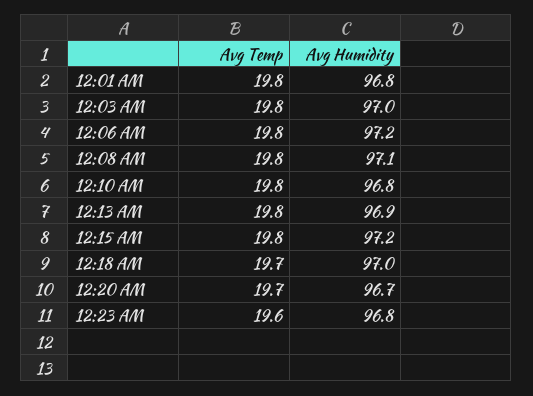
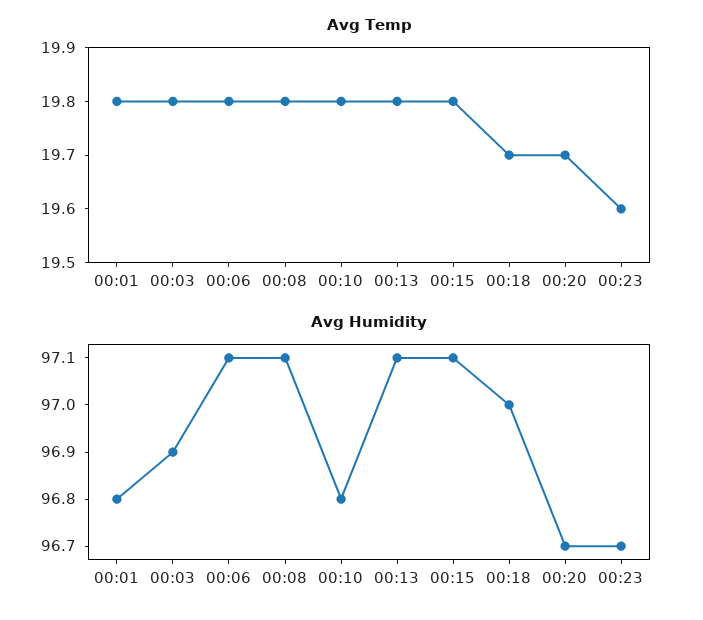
  {
    "Avg Temp": {
      "12:01 AM": 19.8,
      "12:03 AM": 19.8,
      "12:06 AM": 19.8,
      "12:08 AM": 19.8,
      "12:10 AM": 19.8,
      "12:13 AM": 19.8,
      "12:15 AM": 19.8,
      "12:18 AM": 19.7,
      "12:20 AM": 19.7,
      "12:23 AM": 19.6
    },
    "Avg Humidity": {
      "12:01 AM": 96.8,
-     "12:03 AM": 97,
+     "12:03 AM": 96.9,
-     "12:06 AM": 97.2,
+     "12:06 AM": 97.1,
      "12:08 AM": 97.1,
      "12:10 AM": 96.8,
-     "12:13 AM": 96.9,
+     "12:13 AM": 97.1,
-     "12:15 AM": 97.2,
+     "12:15 AM": 97.1,
      "12:18 AM": 97,
      "12:20 AM": 96.7,
-     "12:23 AM": 96.8
+     "12:23 AM": 96.7
    }
  }

